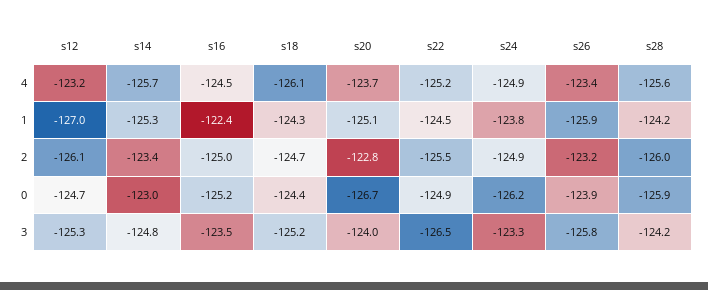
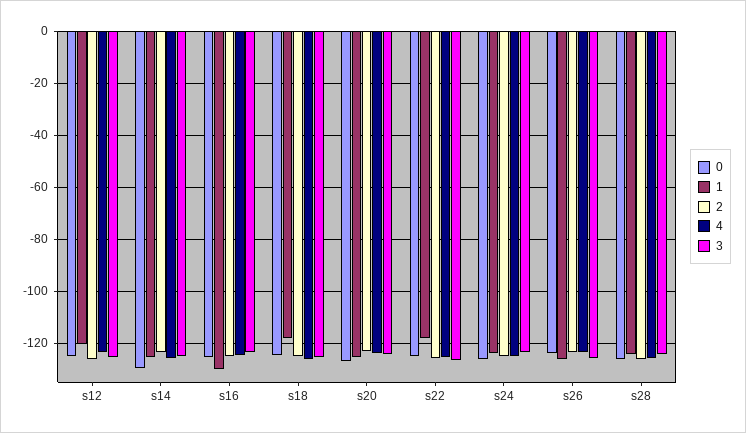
  {
    "4": {
      "s12": -123.2,
      "s14": -125.7,
      "s16": -124.5,
      "s18": -126.1,
      "s20": -123.7,
      "s22": -125.2,
      "s24": -124.9,
      "s26": -123.4,
      "s28": -125.6
    },
    "1": {
-     "s12": -127,
+     "s12": -120,
      "s14": -125.3,
-     "s16": -122.4,
+     "s16": -130,
-     "s18": -124.3,
+     "s18": -117.5,
      "s20": -125.1,
-     "s22": -124.5,
+     "s22": -117.5,
      "s24": -123.8,
      "s26": -125.9,
      "s28": -124.2
    },
    "2": {
      "s12": -126.1,
      "s14": -123.4,
      "s16": -125,
      "s18": -124.7,
      "s20": -122.8,
      "s22": -125.5,
      "s24": -124.9,
      "s26": -123.2,
      "s28": -126
    },
    "0": {
      "s12": -124.7,
-     "s14": -123,
+     "s14": -130,
      "s16": -125.2,
      "s18": -124.4,
      "s20": -126.7,
      "s22": -124.9,
      "s24": -126.2,
      "s26": -123.9,
      "s28": -125.9
    },
    "3": {
      "s12": -125.3,
      "s14": -124.8,
      "s16": -123.5,
      "s18": -125.2,
      "s20": -124,
      "s22": -126.5,
      "s24": -123.3,
      "s26": -125.8,
      "s28": -124.2
    }
  }

